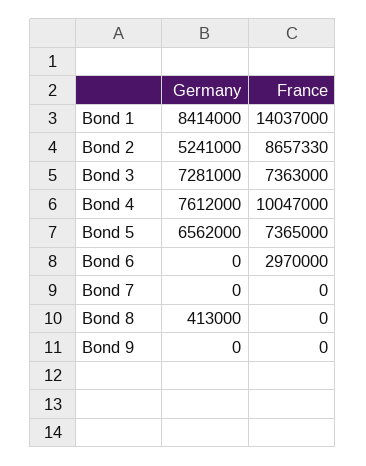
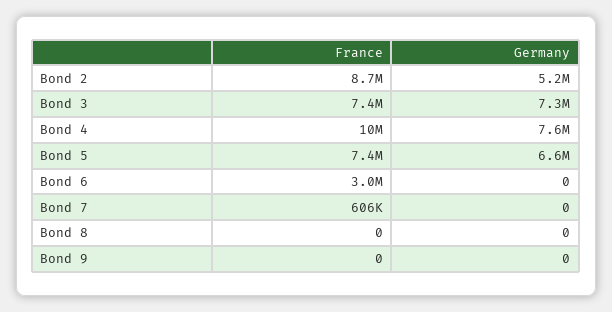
  {
    "Germany": {
-     "Bond 1": 8414000,
      "Bond 2": 5241000,
      "Bond 3": 7281000,
      "Bond 4": 7612000,
      "Bond 5": 6562000,
      "Bond 6": 0,
      "Bond 7": 0,
-     "Bond 8": 413000,
+     "Bond 8": 0,
      "Bond 9": 0
    },
    "France": {
-     "Bond 1": 14037000,
      "Bond 2": 8657330,
      "Bond 3": 7363000,
      "Bond 4": 10047000,
      "Bond 5": 7365000,
      "Bond 6": 2970000,
-     "Bond 7": 0,
+     "Bond 7": 606000,
      "Bond 8": 0,
      "Bond 9": 0
    }
  }

